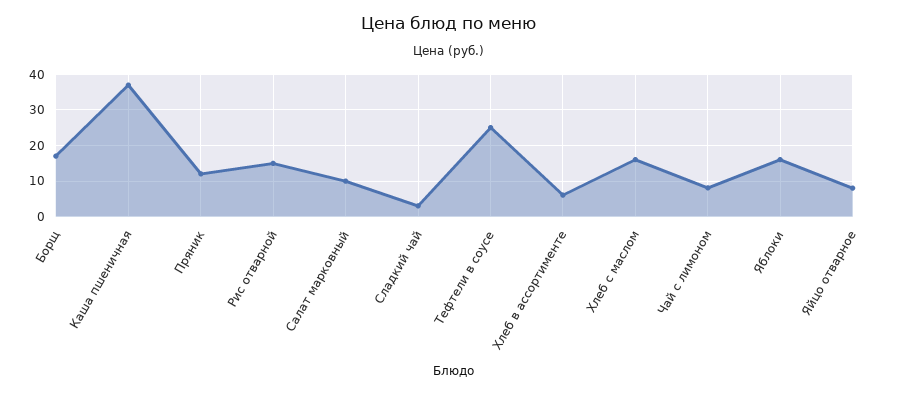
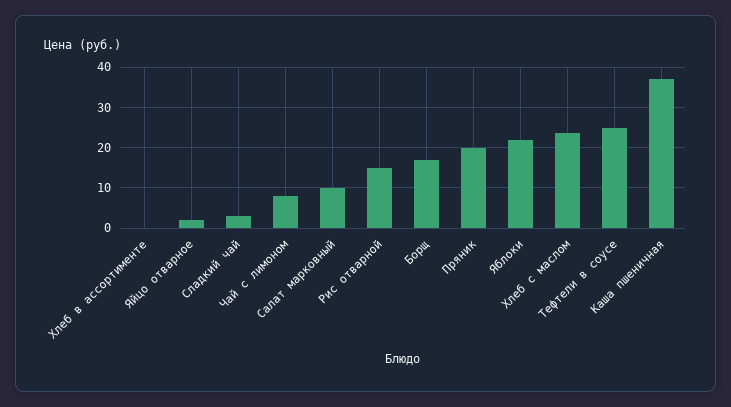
  {
    "Борщ": 18,
    "Каша пшеничная": 38,
-   "Пряник": 12,
+   "Пряник": 20,
    "Рис отварной": 16,
    "Салат марковный": 10,
    "Сладкий чай": 4,
    "Тефтели в соусе": 26,
-   "Хлеб в ассортименте": 6,
+   "Хлеб в ассортименте": 0,
-   "Хлеб с маслом": 16,
+   "Хлеб с маслом": 24,
    "Чай с лимоном": 8,
-   "Яблоки": 16,
+   "Яблоки": 22,
-   "Яйцо отварное": 8
+   "Яйцо отварное": 2
  }

